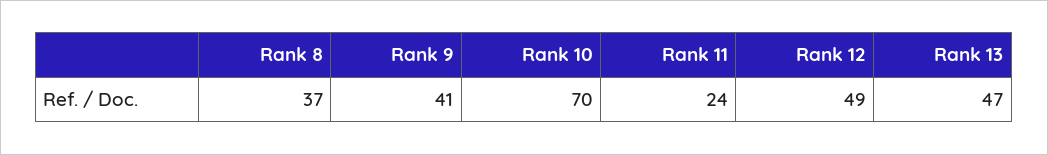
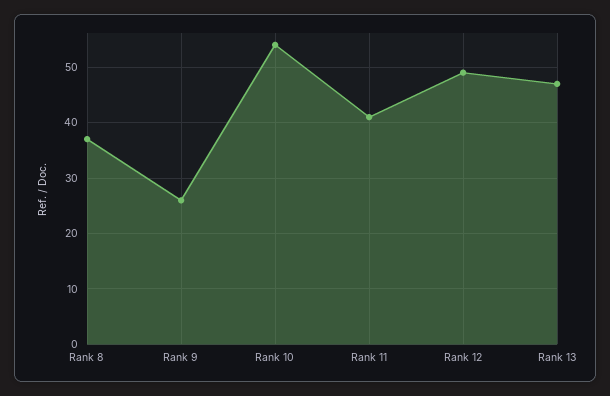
  {
    "Rank 8": 37,
-   "Rank 9": 41,
+   "Rank 9": 25,
-   "Rank 10": 70,
+   "Rank 10": 55,
-   "Rank 11": 24,
+   "Rank 11": 40,
    "Rank 12": 49,
    "Rank 13": 47
  }

